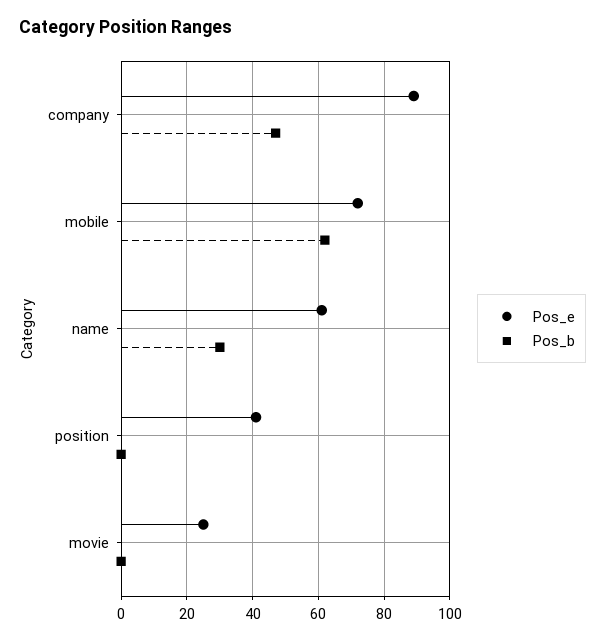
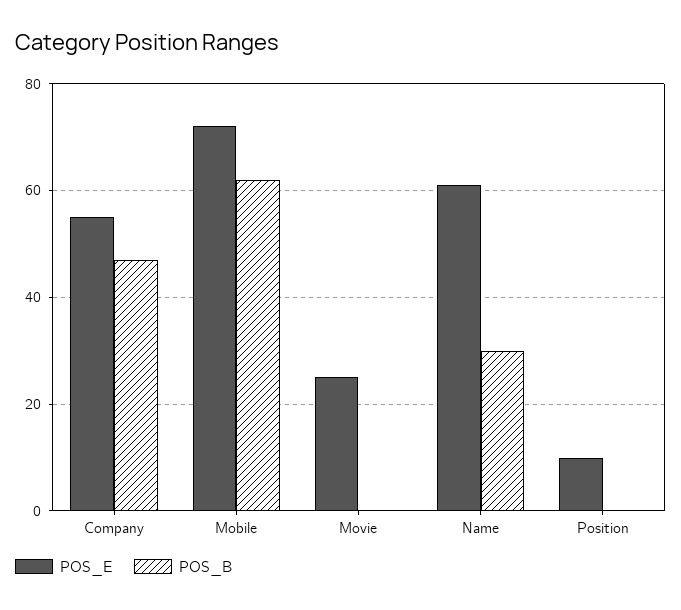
  {
    "Pos_e": {
-     "company": 90,
+     "company": 55,
      "mobile": 70,
      "name": 60,
-     "position": 40,
+     "position": 10,
      "movie": 25
    },
    "Pos_b": {
      "company": 45,
      "mobile": 60,
      "name": 30,
      "position": 0,
      "movie": 0
    }
  }

